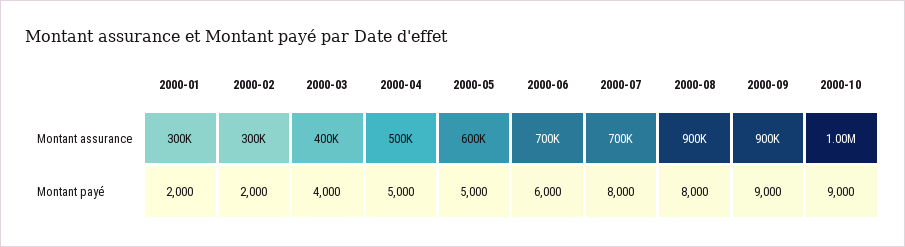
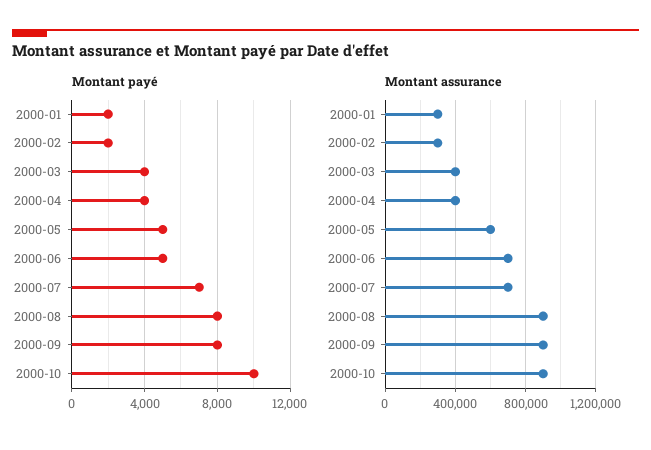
  {
    "Montant assurance": {
      "2000-01": 300000,
      "2000-02": 300000,
      "2000-03": 400000,
-     "2000-04": 500000,
+     "2000-04": 400000,
      "2000-05": 600000,
      "2000-06": 700000,
      "2000-07": 700000,
      "2000-08": 900000,
      "2000-09": 900000,
-     "2000-10": 1000000
+     "2000-10": 900000
    },
    "Montant payé": {
      "2000-01": 2000,
      "2000-02": 2000,
      "2000-03": 4000,
-     "2000-04": 5000,
+     "2000-04": 4000,
      "2000-05": 5000,
-     "2000-06": 6000,
+     "2000-06": 5000,
-     "2000-07": 8000,
+     "2000-07": 7000,
      "2000-08": 8000,
-     "2000-09": 9000,
+     "2000-09": 8000,
-     "2000-10": 9000
+     "2000-10": 10000
    }
  }

